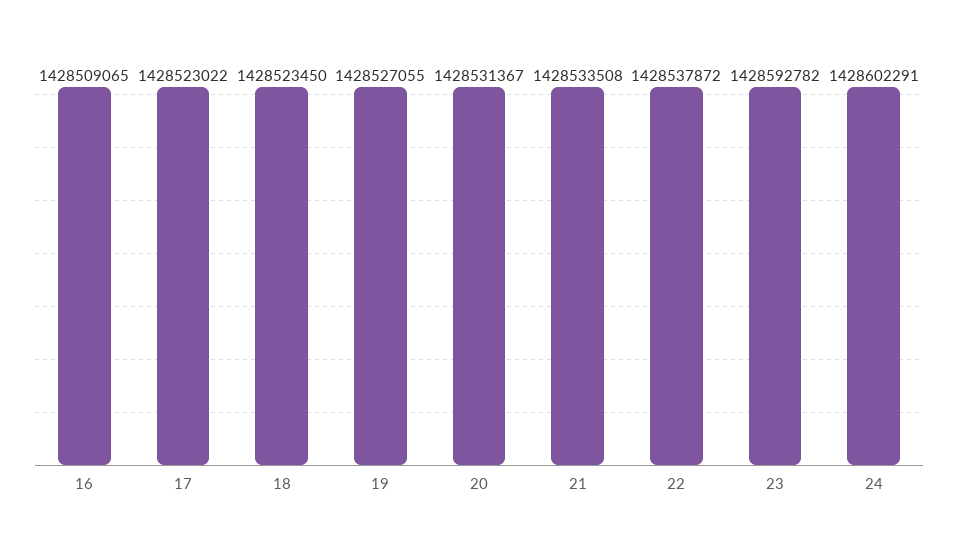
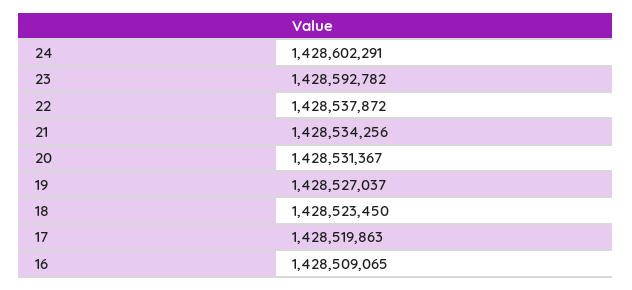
  {
    "16": 1428509065,
-   "17": 1428523022,
+   "17": 1428519863,
    "18": 1428523450,
-   "19": 1428527055,
+   "19": 1428527037,
    "20": 1428531367,
-   "21": 1428533508,
+   "21": 1428534256,
    "22": 1428537872,
    "23": 1428592782,
    "24": 1428602291
  }

